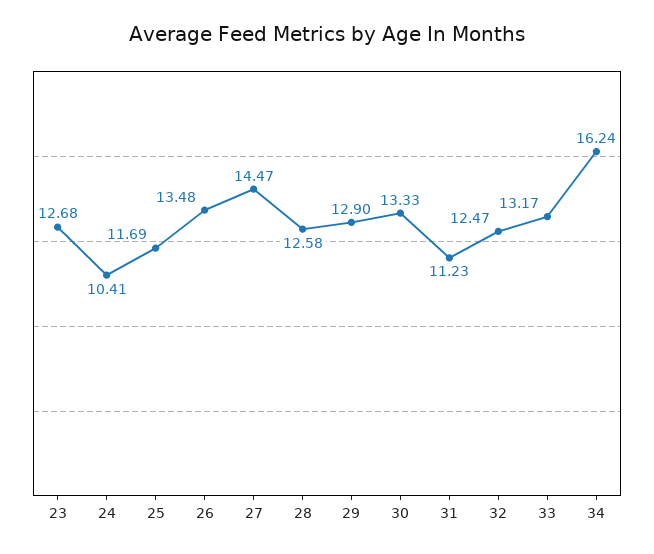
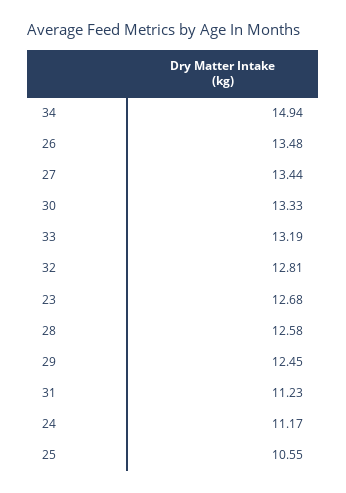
  {
    "23": 12.68,
-   "24": 10.41,
+   "24": 11.17,
-   "25": 11.69,
+   "25": 10.55,
    "26": 13.48,
-   "27": 14.47,
+   "27": 13.44,
    "28": 12.58,
-   "29": 12.9,
+   "29": 12.45,
    "30": 13.33,
    "31": 11.23,
-   "32": 12.47,
+   "32": 12.81,
-   "33": 13.17,
+   "33": 13.19,
-   "34": 16.24
+   "34": 14.94
  }

